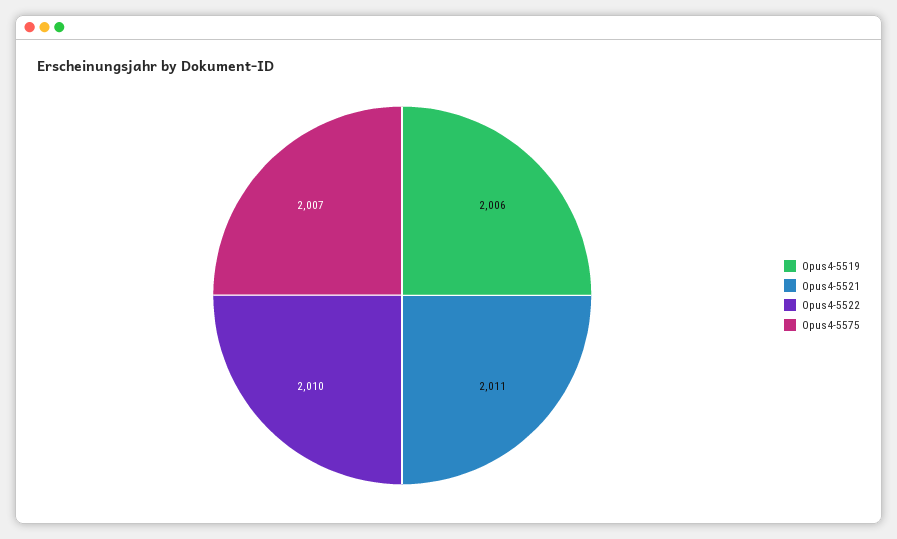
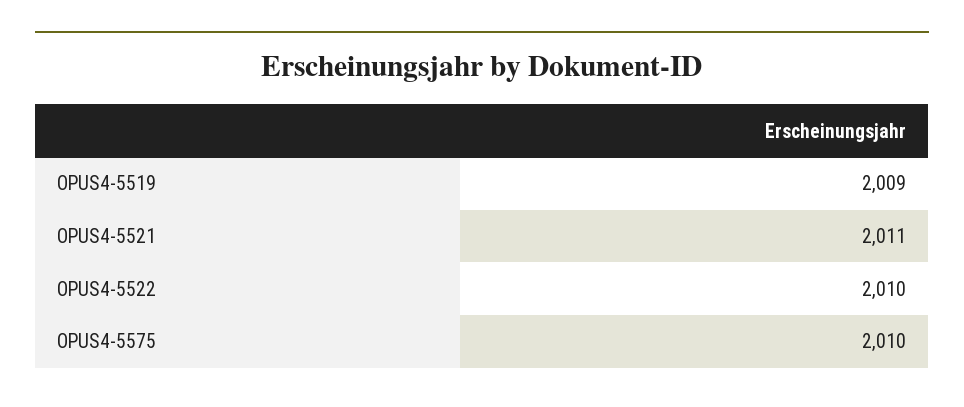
  {
-   "Opus4-5519": 2006,
+   "Opus4-5519": 2009,
    "Opus4-5521": 2011,
    "Opus4-5522": 2010,
-   "Opus4-5575": 2007
+   "Opus4-5575": 2010
  }

